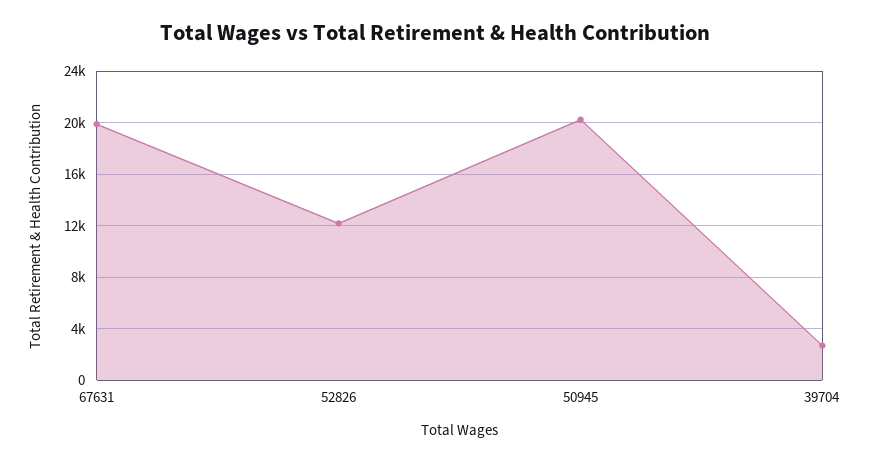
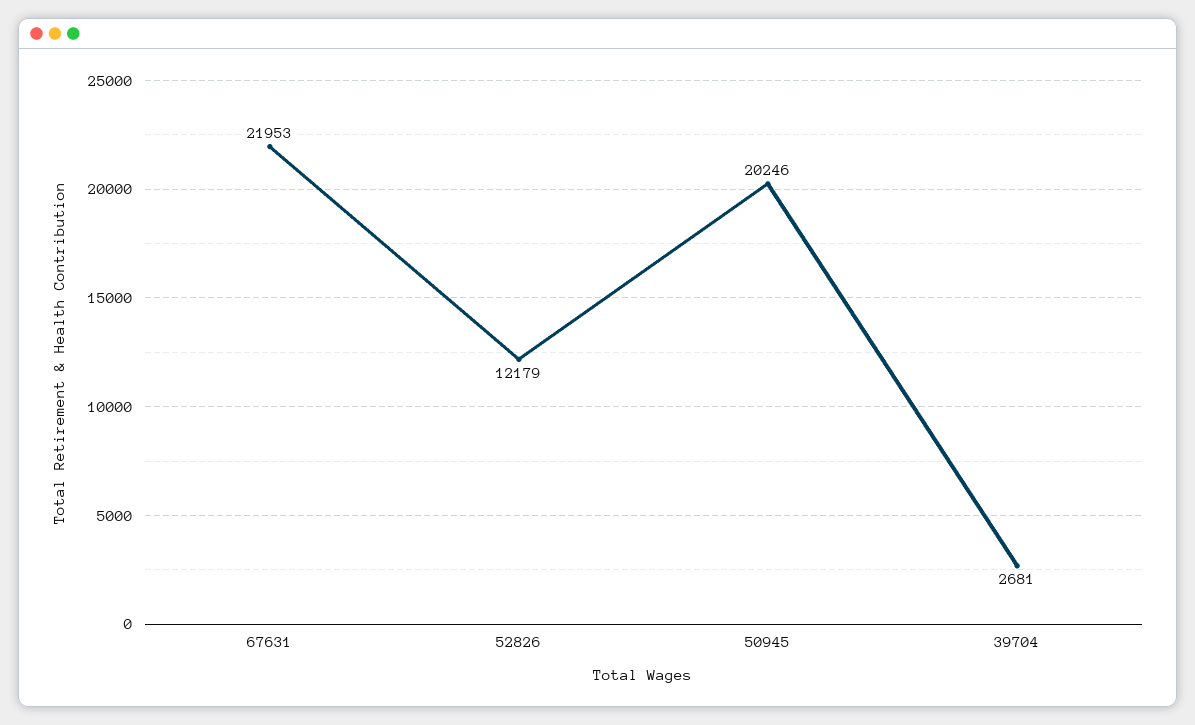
  {
-   "67631": 20000,
+   "67631": 21953,
    "52826": 12179,
    "50945": 20246,
    "39704": 2681
  }

